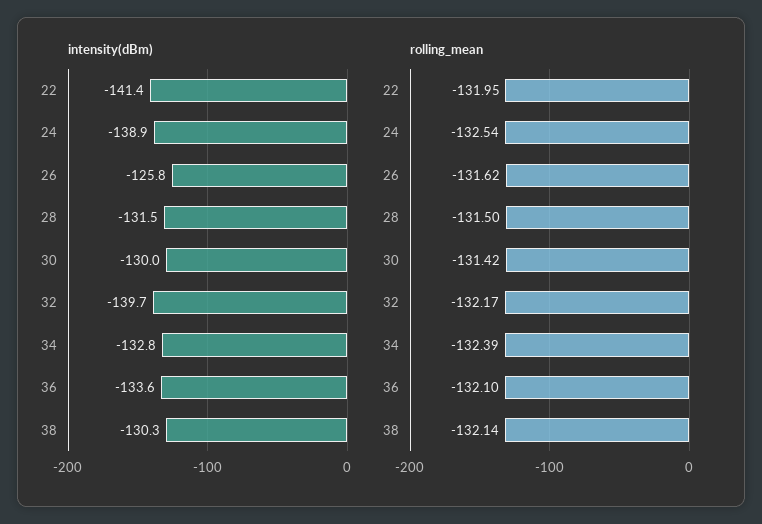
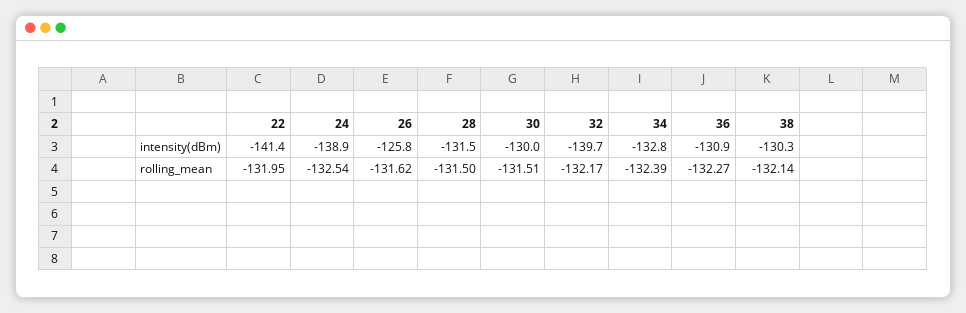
  {
    "intensity(dBm)": {
      "22": -141.4,
      "24": -138.9,
      "26": -125.8,
      "28": -131.5,
      "30": -130,
      "32": -139.7,
      "34": -132.8,
-     "36": -133.6,
+     "36": -130.9,
      "38": -130.3
    },
    "rolling_mean": {
      "22": -131.95,
      "24": -132.54,
      "26": -131.62,
      "28": -131.5,
-     "30": -131.42,
+     "30": -131.51,
      "32": -132.17,
      "34": -132.39,
-     "36": -132.1,
+     "36": -132.27,
      "38": -132.14
    }
  }

